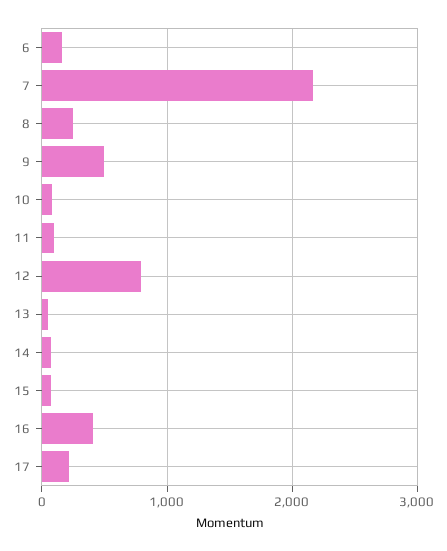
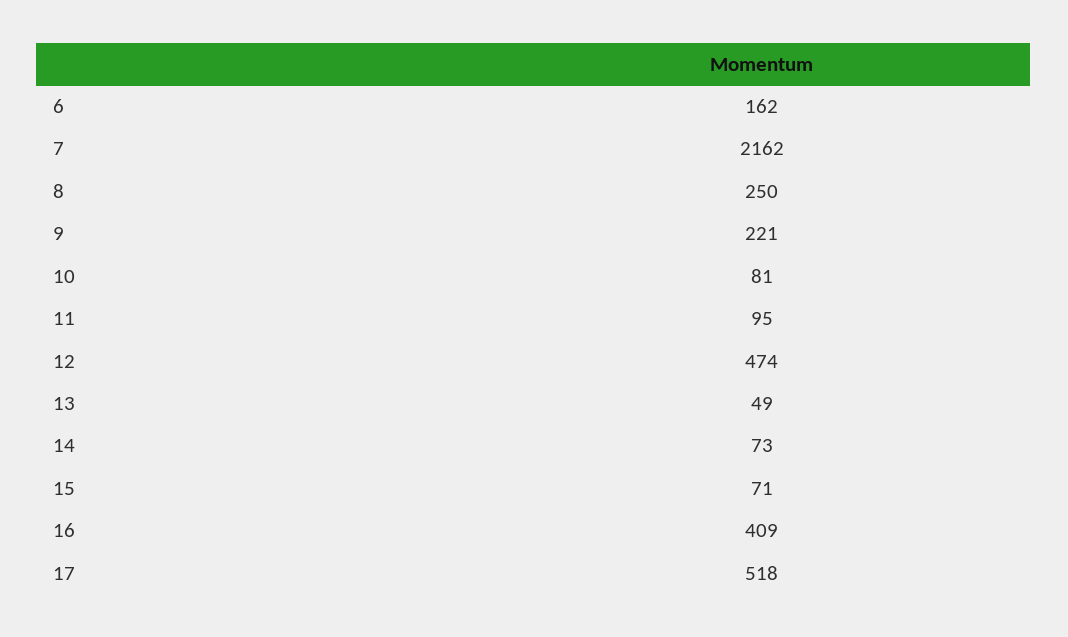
  {
    "6": 162,
    "7": 2162,
    "8": 250,
-   "9": 500,
+   "9": 221,
    "10": 81,
    "11": 95,
-   "12": 800,
+   "12": 474,
    "13": 49,
    "14": 73,
    "15": 71,
    "16": 409,
-   "17": 200
+   "17": 518
  }

